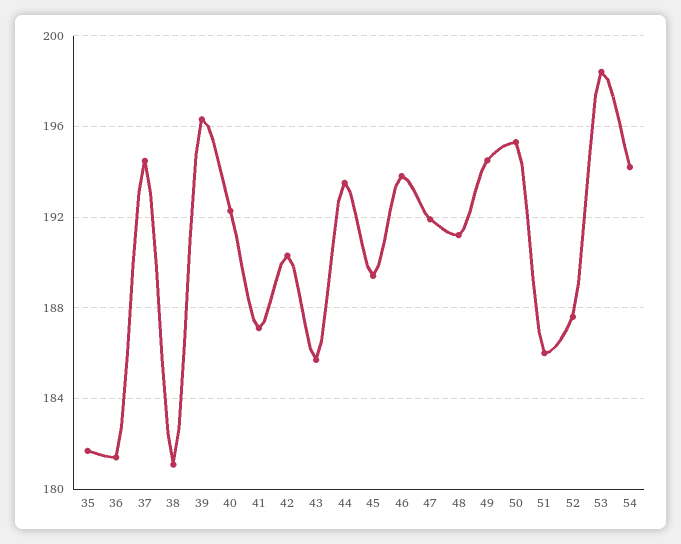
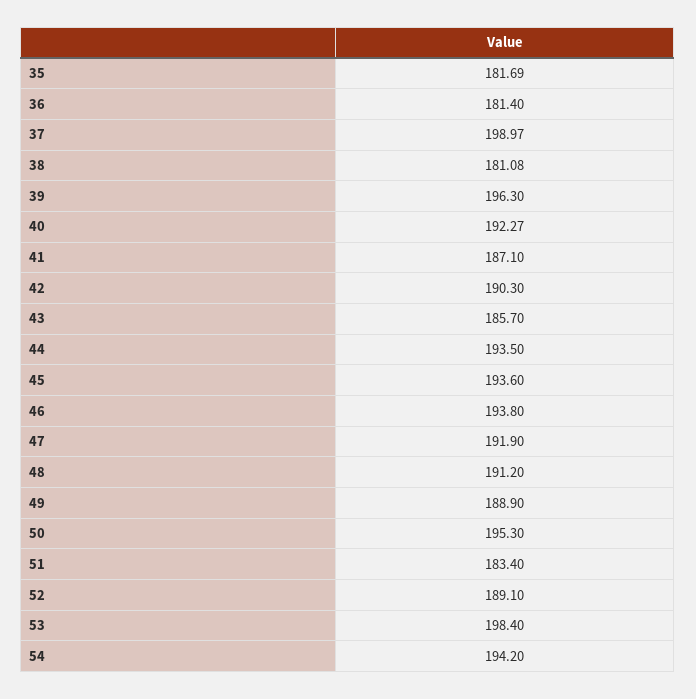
  {
    "35": 181.69,
    "36": 181.4,
-   "37": 194.5,
+   "37": 198.97,
    "38": 181.08,
    "39": 196.3,
    "40": 192.27,
    "41": 187.1,
    "42": 190.3,
    "43": 185.7,
    "44": 193.5,
-   "45": 189.5,
+   "45": 193.6,
    "46": 193.8,
    "47": 191.9,
    "48": 191.2,
-   "49": 194.5,
+   "49": 188.9,
    "50": 195.3,
-   "51": 186,
+   "51": 183.4,
-   "52": 187.5,
+   "52": 189.1,
    "53": 198.4,
    "54": 194.2
  }

